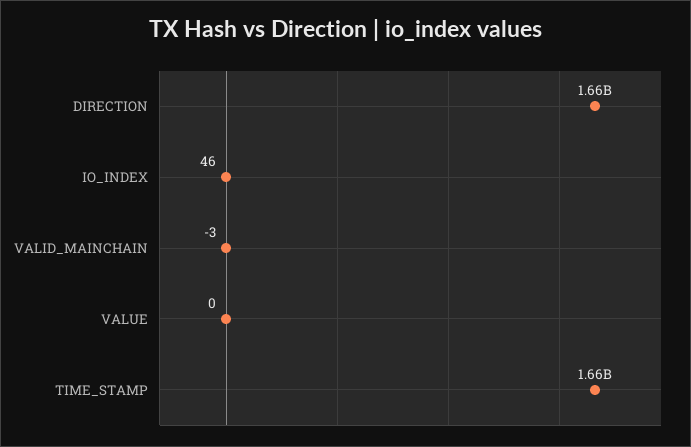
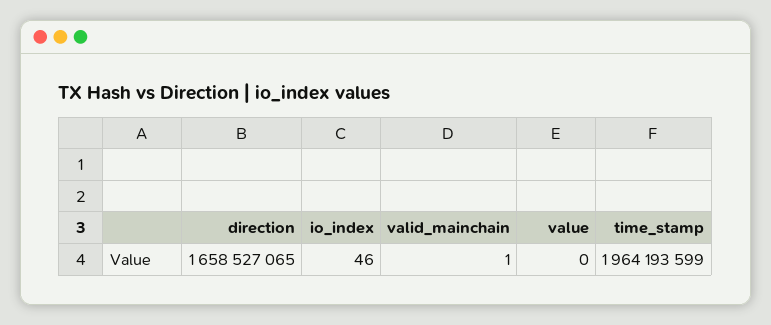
  {
    "DIRECTION": 1658527065,
    "IO_INDEX": 46,
-   "VALID_MAINCHAIN": -3,
+   "VALID_MAINCHAIN": 1,
    "VALUE": 0,
-   "TIME_STAMP": 1660000000
+   "TIME_STAMP": 1964193599
  }

